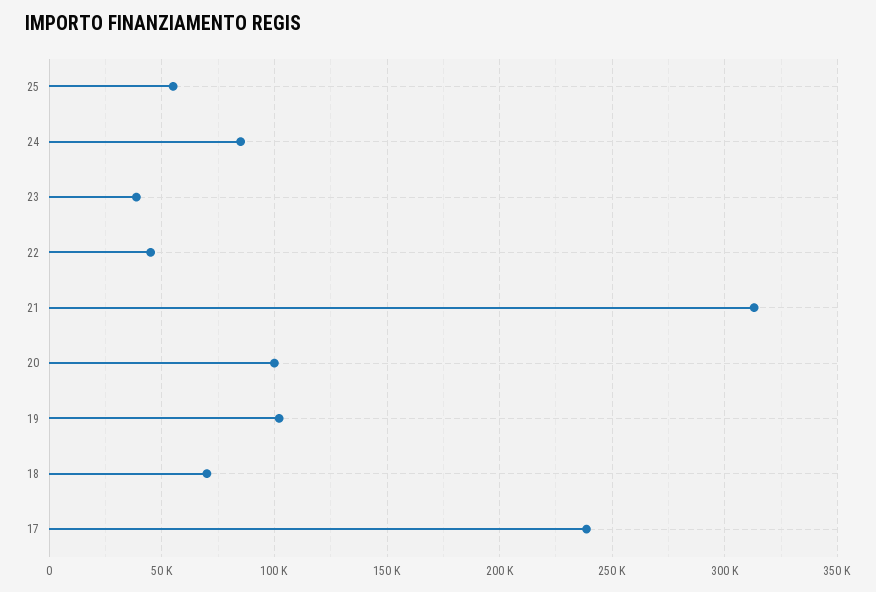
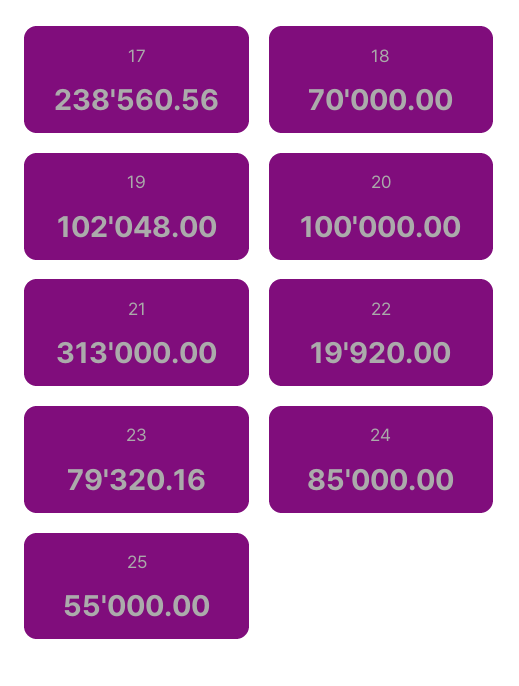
  {
    "25": 55000,
    "24": 85000,
-   "23": 40000,
+   "23": 79320.16,
-   "22": 45000,
+   "22": 19920,
    "21": 313000,
    "20": 100000,
    "19": 102048,
    "18": 70000,
    "17": 238560.56
  }

